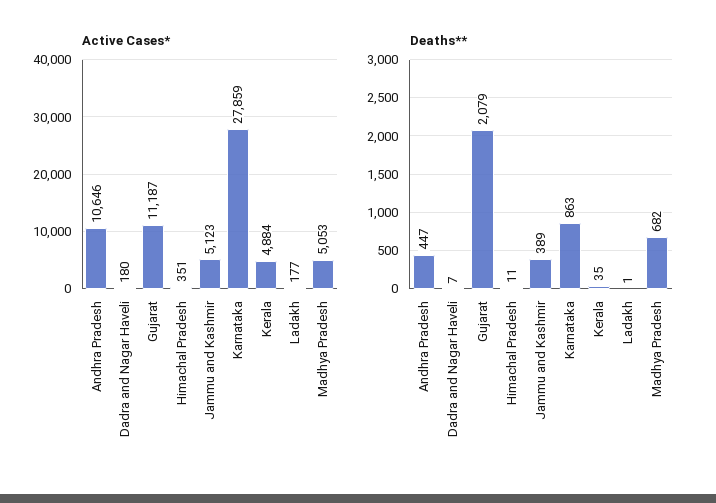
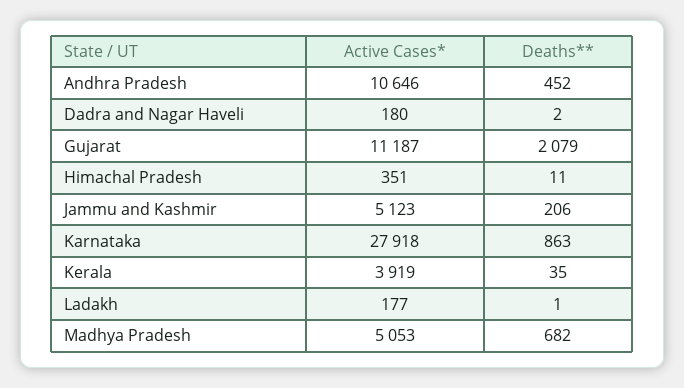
  {
    "Active Cases*": {
      "Andhra Pradesh": 10646,
      "Dadra and Nagar Haveli": 180,
      "Gujarat": 11187,
      "Himachal Pradesh": 351,
      "Jammu and Kashmir": 5123,
-     "Karnataka": 27859,
+     "Karnataka": 27918,
-     "Kerala": 4884,
+     "Kerala": 3919,
      "Ladakh": 177,
      "Madhya Pradesh": 5053
    },
    "Deaths**": {
-     "Andhra Pradesh": 447,
+     "Andhra Pradesh": 452,
-     "Dadra and Nagar Haveli": 7,
+     "Dadra and Nagar Haveli": 2,
      "Gujarat": 2079,
      "Himachal Pradesh": 11,
-     "Jammu and Kashmir": 389,
+     "Jammu and Kashmir": 206,
      "Karnataka": 863,
      "Kerala": 35,
      "Ladakh": 1,
      "Madhya Pradesh": 682
    }
  }

